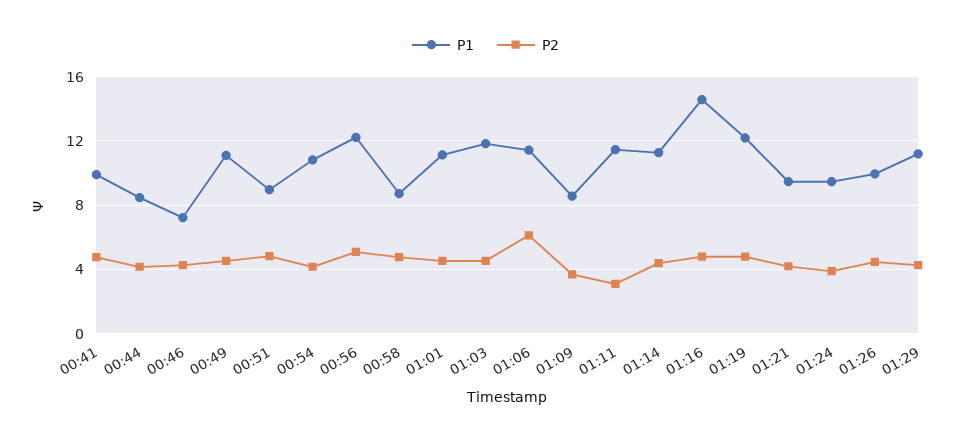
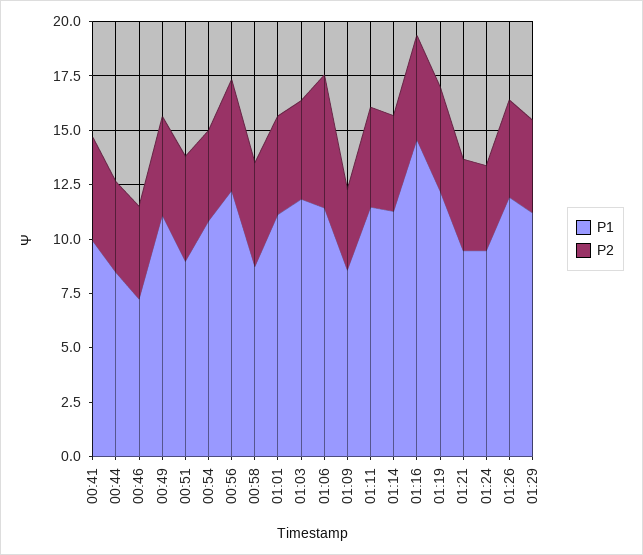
  {
    "P1": {
      "00:41": 10,
      "00:44": 8.5,
      "00:46": 7,
      "00:49": 11,
      "00:51": 9,
      "00:54": 11,
      "00:56": 12,
      "00:58": 8.5,
      "01:01": 11,
      "01:03": 12,
      "01:06": 11.5,
      "01:09": 8.5,
      "01:11": 11.5,
      "01:14": 11.5,
      "01:16": 14.5,
      "01:19": 12,
      "01:21": 9.5,
      "01:24": 9.5,
-     "01:26": 10,
+     "01:26": 12,
      "01:29": 11
    },
    "P2": {
      "00:41": 5,
      "00:44": 4,
      "00:46": 4.5,
      "00:49": 4.5,
      "00:51": 5,
      "00:54": 4,
      "00:56": 5,
      "00:58": 5,
      "01:01": 4.5,
      "01:03": 4.5,
      "01:06": 6,
      "01:09": 3.5,
-     "01:11": 3,
+     "01:11": 4.5,
      "01:14": 4.5,
      "01:16": 5,
      "01:19": 5,
      "01:21": 4,
      "01:24": 4,
      "01:26": 4.5,
      "01:29": 4.5
    }
  }

